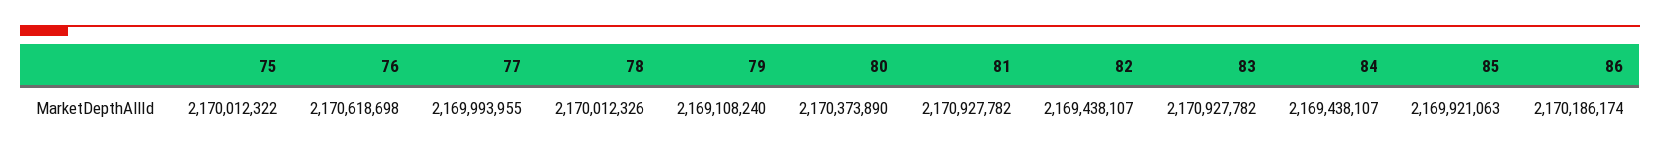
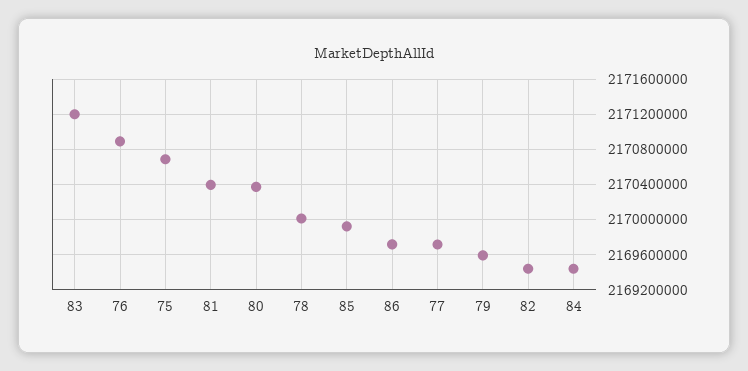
  {
-   "75": 2170012322,
+   "75": 2170700000,
-   "76": 2170618698,
+   "76": 2170900000,
-   "77": 2169993955,
+   "77": 2169700000,
    "78": 2170012326,
-   "79": 2169108240,
+   "79": 2169600000,
    "80": 2170373890,
-   "81": 2170927782,
+   "81": 2170400000,
    "82": 2169438107,
-   "83": 2170927782,
+   "83": 2171200000,
    "84": 2169438107,
    "85": 2169921063,
-   "86": 2170186174
+   "86": 2169700000
  }

